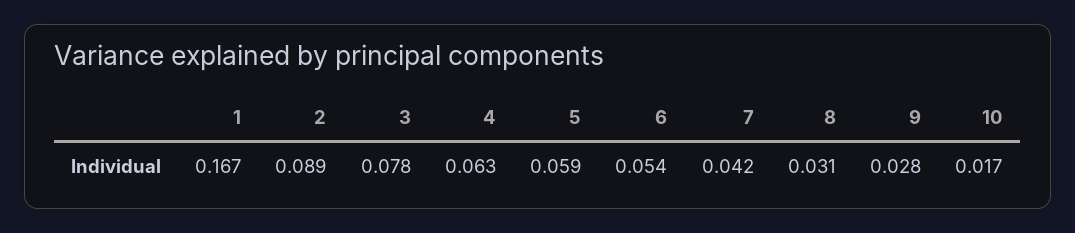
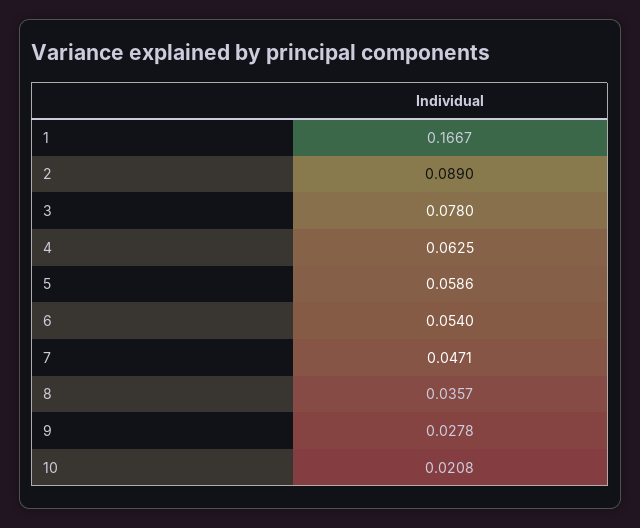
  {
    "1": 0.1667,
    "2": 0.089,
    "3": 0.078,
    "4": 0.0625,
    "5": 0.0586,
    "6": 0.054,
-   "7": 0.042,
+   "7": 0.0471,
-   "8": 0.031,
+   "8": 0.0357,
    "9": 0.0278,
-   "10": 0.017
+   "10": 0.0208
  }

